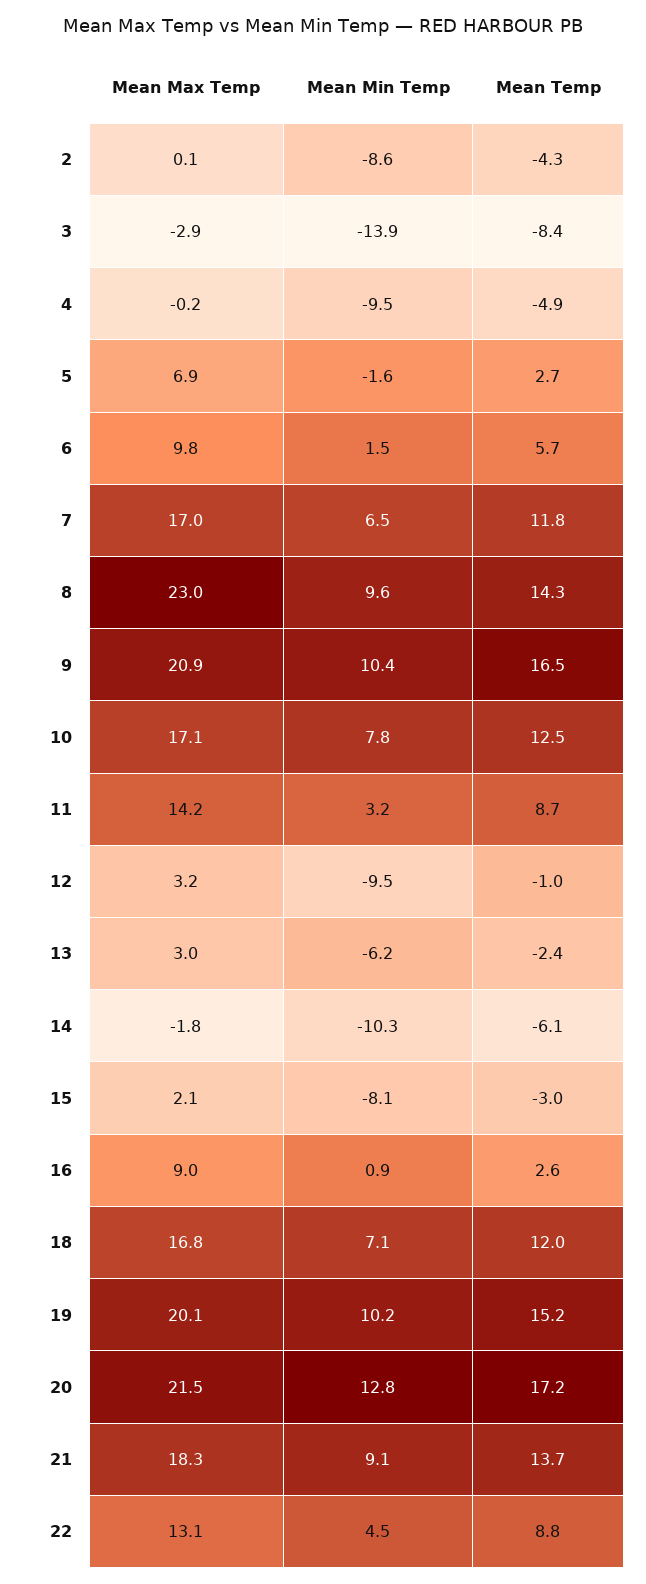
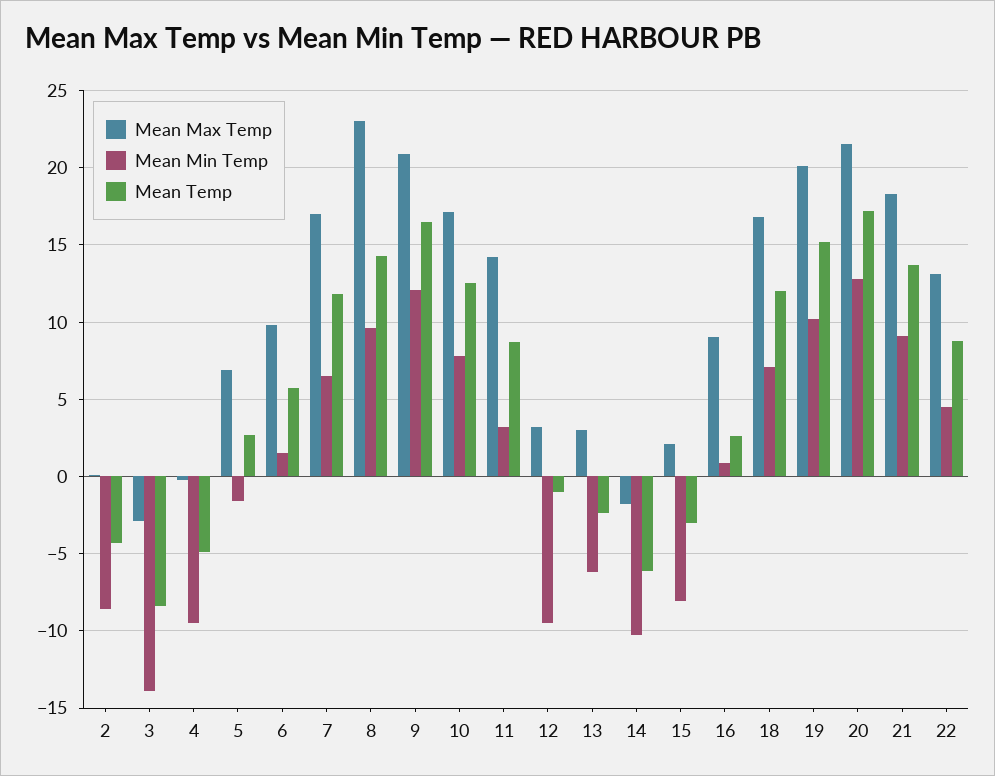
  {
    "Mean Max Temp": {
      "2": 0.1,
      "3": -2.9,
      "4": -0.2,
      "5": 6.9,
      "6": 9.8,
      "7": 17,
      "8": 23,
      "9": 20.9,
      "10": 17.1,
      "11": 14.2,
      "12": 3.2,
      "13": 3,
      "14": -1.8,
      "15": 2.1,
      "16": 9,
      "18": 16.8,
      "19": 20.1,
      "20": 21.5,
      "21": 18.3,
      "22": 13.1
    },
    "Mean Min Temp": {
      "2": -8.6,
      "3": -13.9,
      "4": -9.5,
      "5": -1.6,
      "6": 1.5,
      "7": 6.5,
      "8": 9.6,
-     "9": 10.4,
+     "9": 12,
      "10": 7.8,
      "11": 3.2,
      "12": -9.5,
      "13": -6.2,
      "14": -10.3,
      "15": -8.1,
      "16": 0.9,
      "18": 7.1,
      "19": 10.2,
      "20": 12.8,
      "21": 9.1,
      "22": 4.5
    },
    "Mean Temp": {
      "2": -4.3,
      "3": -8.4,
      "4": -4.9,
      "5": 2.7,
      "6": 5.7,
      "7": 11.8,
      "8": 14.3,
      "9": 16.5,
      "10": 12.5,
      "11": 8.7,
      "12": -1,
      "13": -2.4,
      "14": -6.1,
      "15": -3,
      "16": 2.6,
      "18": 12,
      "19": 15.2,
      "20": 17.2,
      "21": 13.7,
      "22": 8.8
    }
  }

